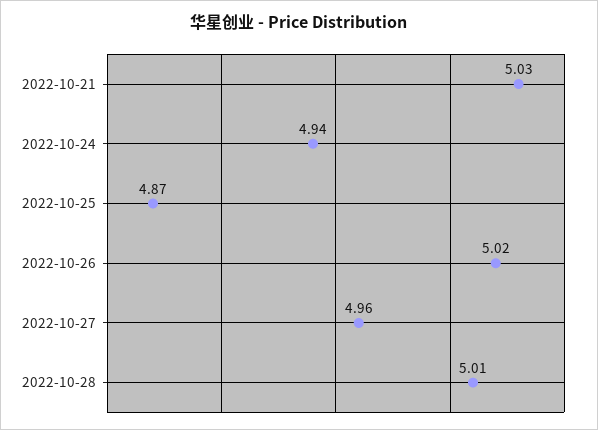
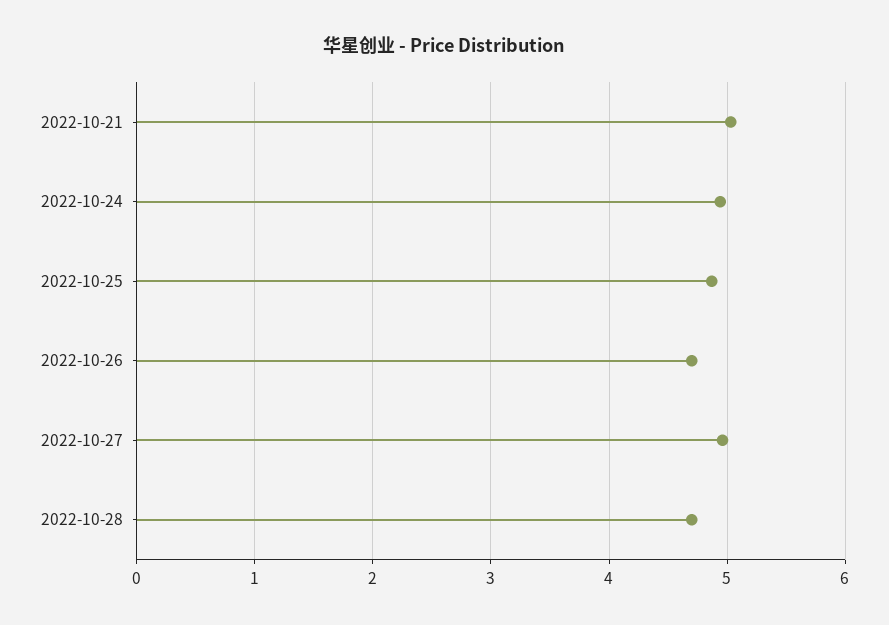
  {
    "2022-10-21": 5.03,
    "2022-10-24": 4.94,
    "2022-10-25": 4.87,
-   "2022-10-26": 5.02,
+   "2022-10-26": 4.7,
    "2022-10-27": 4.96,
-   "2022-10-28": 5.01
+   "2022-10-28": 4.7
  }

